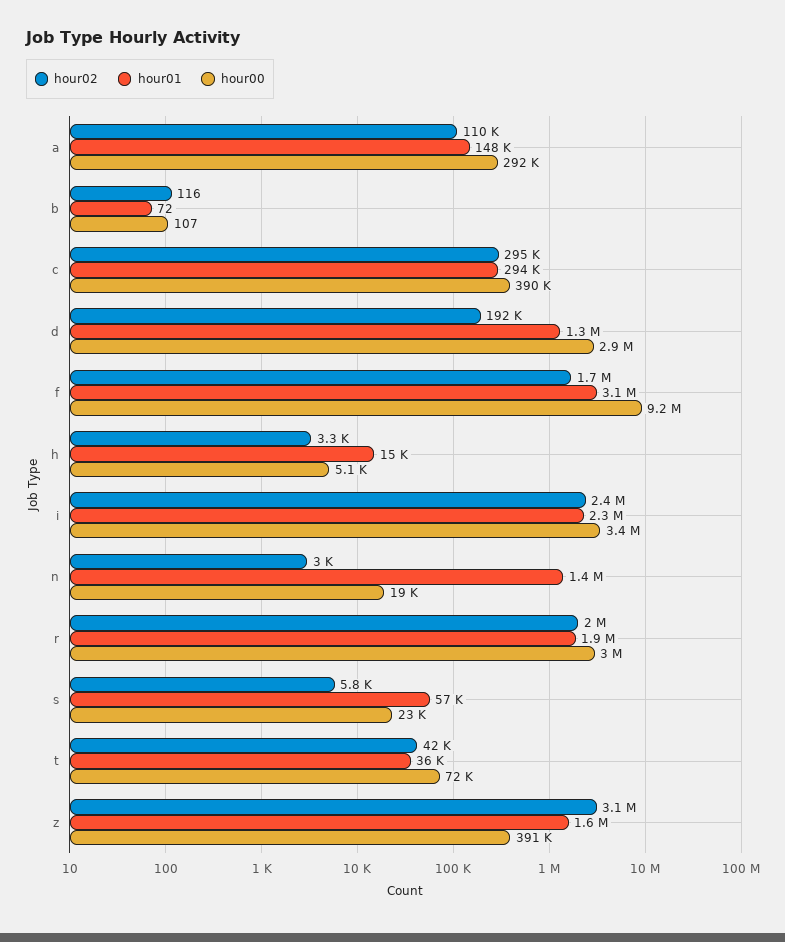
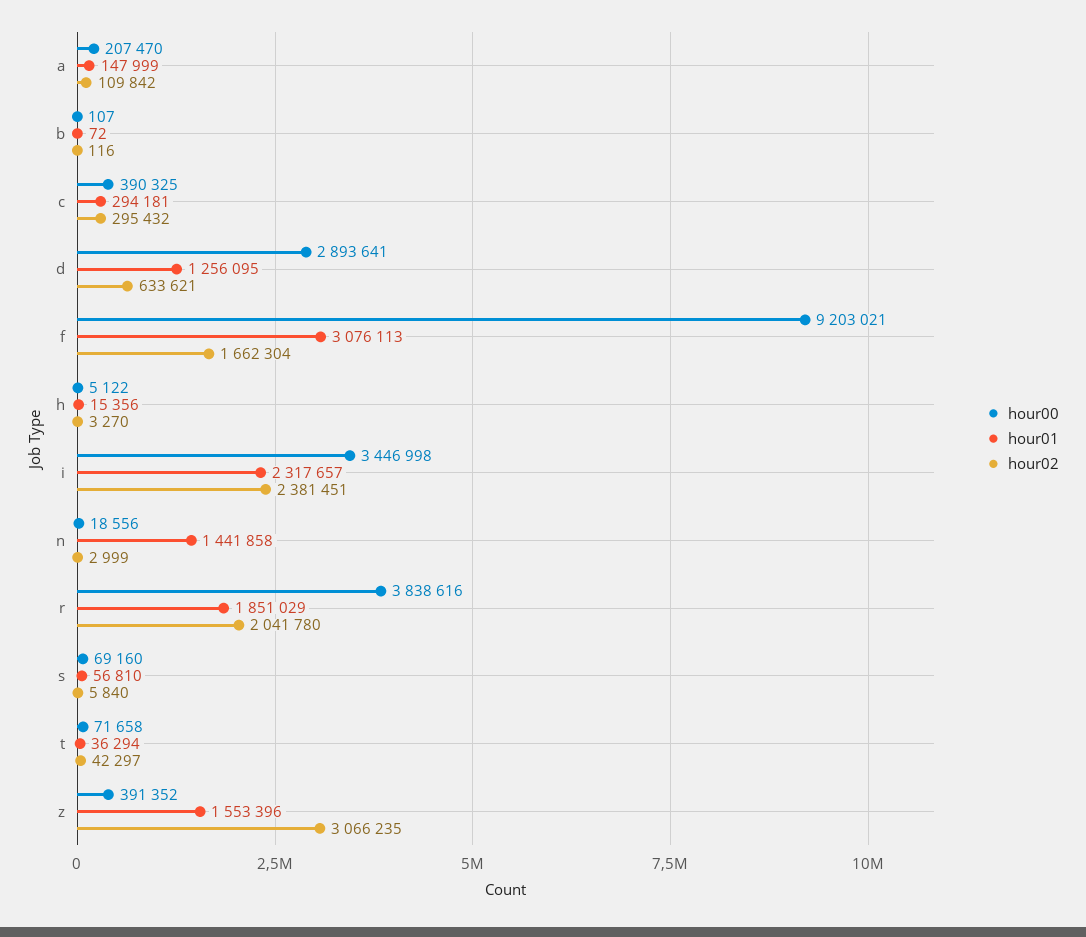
  {
    "hour02": {
      "a": 109842,
      "b": 116,
      "c": 295432,
-     "d": 192000,
+     "d": 633621,
      "f": 1662304,
      "h": 3270,
      "i": 2381451,
      "n": 2999,
      "r": 2041780,
      "s": 5840,
      "t": 42297,
      "z": 3066235
    },
    "hour01": {
      "a": 147999,
      "b": 72,
      "c": 294181,
      "d": 1256095,
      "f": 3076113,
      "h": 15356,
      "i": 2317657,
      "n": 1441858,
      "r": 1851029,
      "s": 56810,
      "t": 36294,
      "z": 1553396
    },
    "hour00": {
-     "a": 292000,
+     "a": 207470,
      "b": 107,
      "c": 390325,
      "d": 2893641,
      "f": 9203021,
      "h": 5122,
      "i": 3446998,
      "n": 18556,
-     "r": 3000000,
+     "r": 3838616,
-     "s": 23000,
+     "s": 69160,
      "t": 71658,
      "z": 391352
    }
  }

